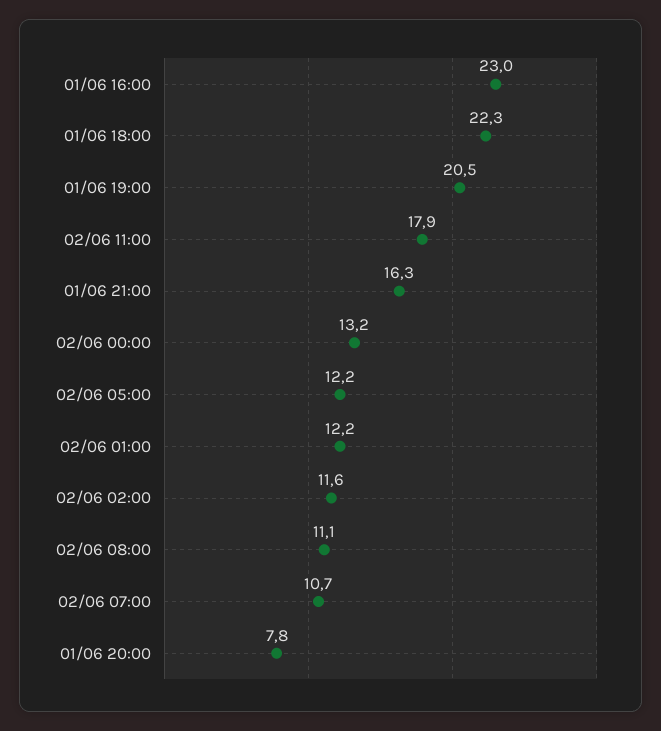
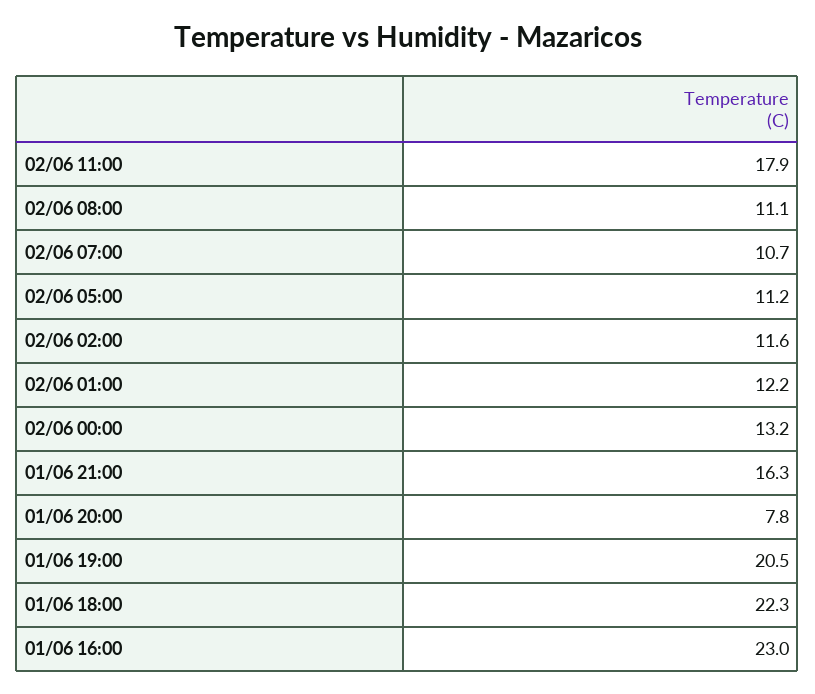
  {
    "01/06 16:00": 23,
    "01/06 18:00": 22.3,
    "01/06 19:00": 20.5,
    "02/06 11:00": 17.9,
    "01/06 21:00": 16.3,
    "02/06 00:00": 13.2,
-   "02/06 05:00": 12.2,
+   "02/06 05:00": 11.2,
    "02/06 01:00": 12.2,
    "02/06 02:00": 11.6,
    "02/06 08:00": 11.1,
    "02/06 07:00": 10.7,
    "01/06 20:00": 7.8
  }

